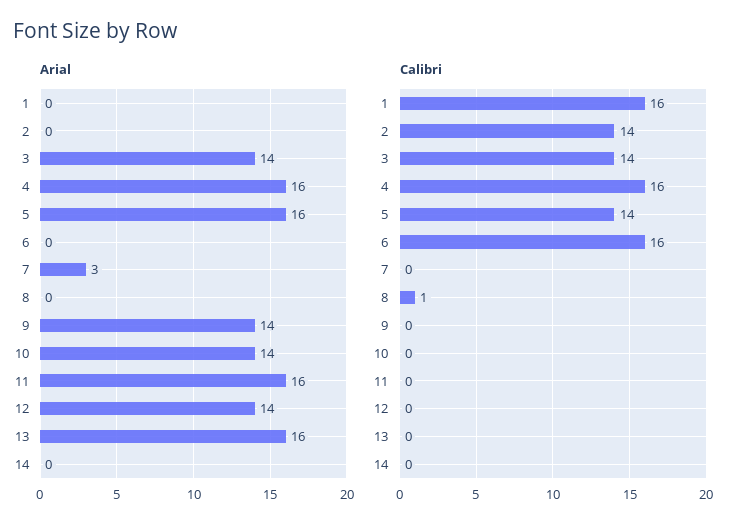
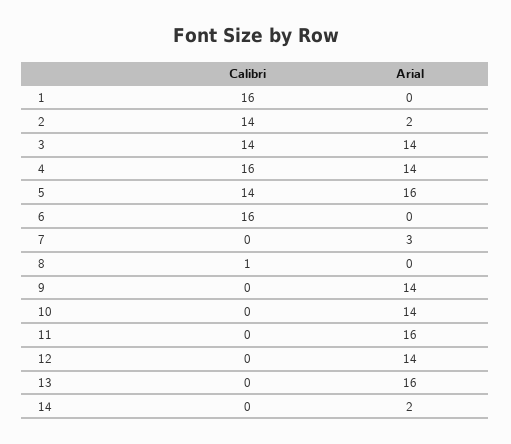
  {
    "Arial": {
      "1": 0,
-     "2": 0,
+     "2": 2,
      "3": 14,
-     "4": 16,
+     "4": 14,
      "5": 16,
      "6": 0,
      "7": 3,
      "8": 0,
      "9": 14,
      "10": 14,
      "11": 16,
      "12": 14,
      "13": 16,
-     "14": 0
+     "14": 2
    },
    "Calibri": {
      "1": 16,
      "2": 14,
      "3": 14,
      "4": 16,
      "5": 14,
      "6": 16,
      "7": 0,
      "8": 1,
      "9": 0,
      "10": 0,
      "11": 0,
      "12": 0,
      "13": 0,
      "14": 0
    }
  }

